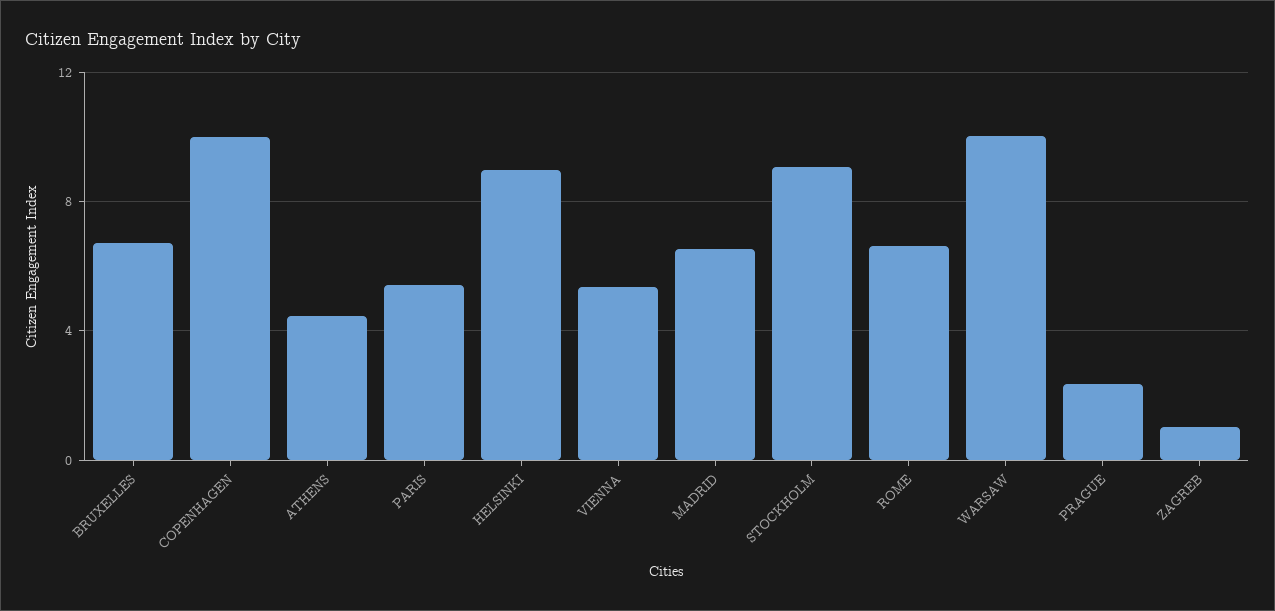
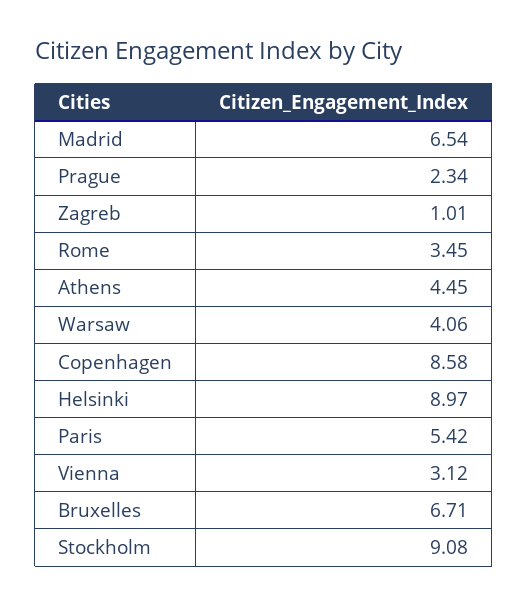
  {
    "BRUXELLES": 6.71,
-   "COPENHAGEN": 10,
+   "COPENHAGEN": 8.58,
    "ATHENS": 4.45,
    "PARIS": 5.42,
    "HELSINKI": 8.97,
-   "VIENNA": 5.5,
+   "VIENNA": 3.12,
    "MADRID": 6.54,
    "STOCKHOLM": 9.08,
-   "ROME": 6.5,
+   "ROME": 3.45,
-   "WARSAW": 10,
+   "WARSAW": 4.06,
    "PRAGUE": 2.34,
    "ZAGREB": 1.01
  }

